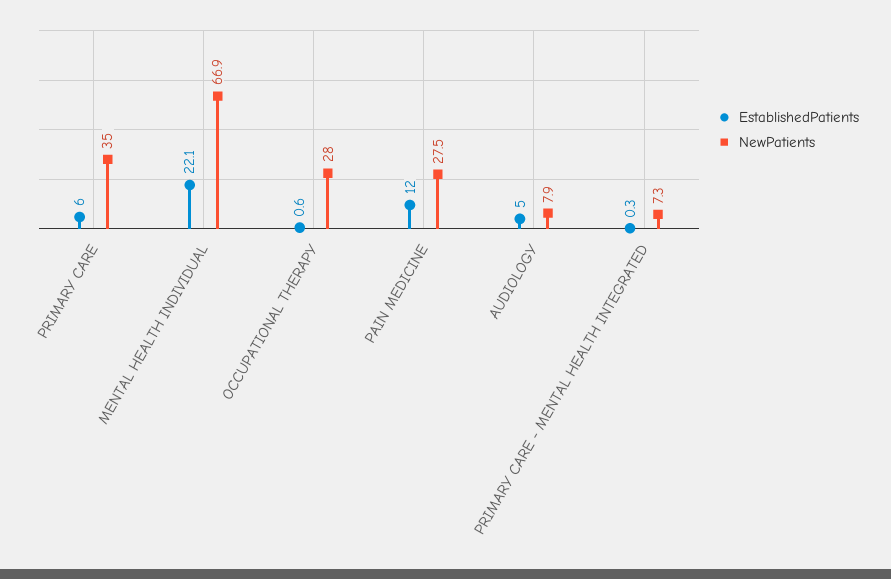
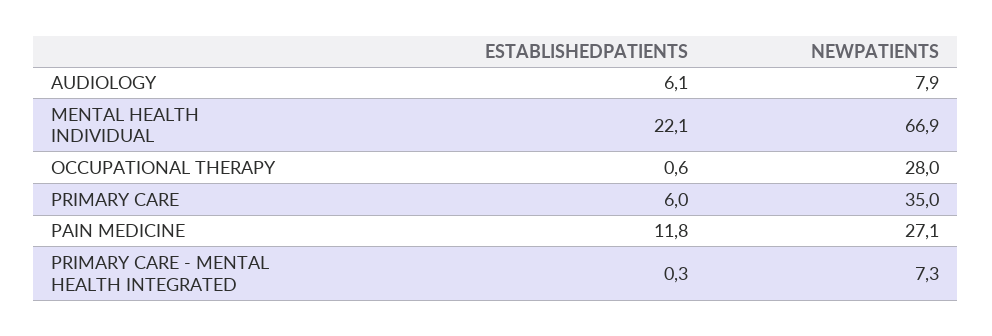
  {
    "EstablishedPatients": {
      "PRIMARY CARE": 6,
      "MENTAL HEALTH INDIVIDUAL": 22.1,
      "OCCUPATIONAL THERAPY": 0.6,
-     "PAIN MEDICINE": 12,
+     "PAIN MEDICINE": 11.8,
-     "AUDIOLOGY": 5,
+     "AUDIOLOGY": 6.1,
      "PRIMARY CARE - MENTAL HEALTH INTEGRATED": 0.3
    },
    "NewPatients": {
      "PRIMARY CARE": 35,
      "MENTAL HEALTH INDIVIDUAL": 66.9,
      "OCCUPATIONAL THERAPY": 28,
-     "PAIN MEDICINE": 27.5,
+     "PAIN MEDICINE": 27.1,
      "AUDIOLOGY": 7.9,
      "PRIMARY CARE - MENTAL HEALTH INTEGRATED": 7.3
    }
  }

